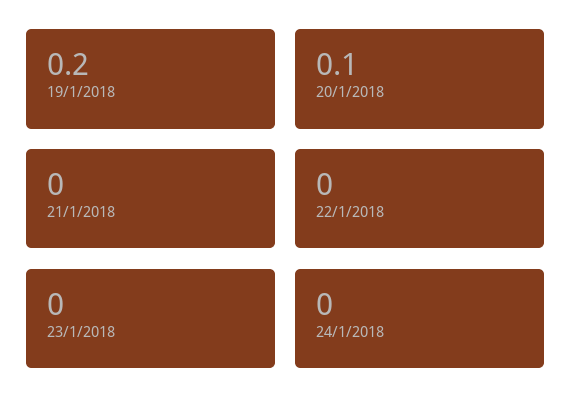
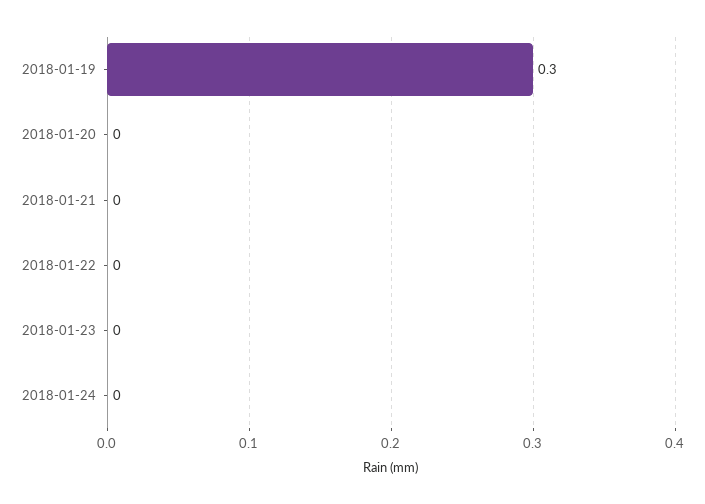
  {
-   "19/1/2018": 0.2,
+   "19/1/2018": 0.3,
-   "20/1/2018": 0.1,
+   "20/1/2018": 0,
    "21/1/2018": 0,
    "22/1/2018": 0,
    "23/1/2018": 0,
    "24/1/2018": 0
  }

